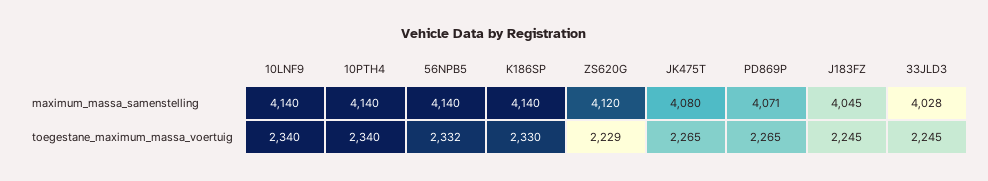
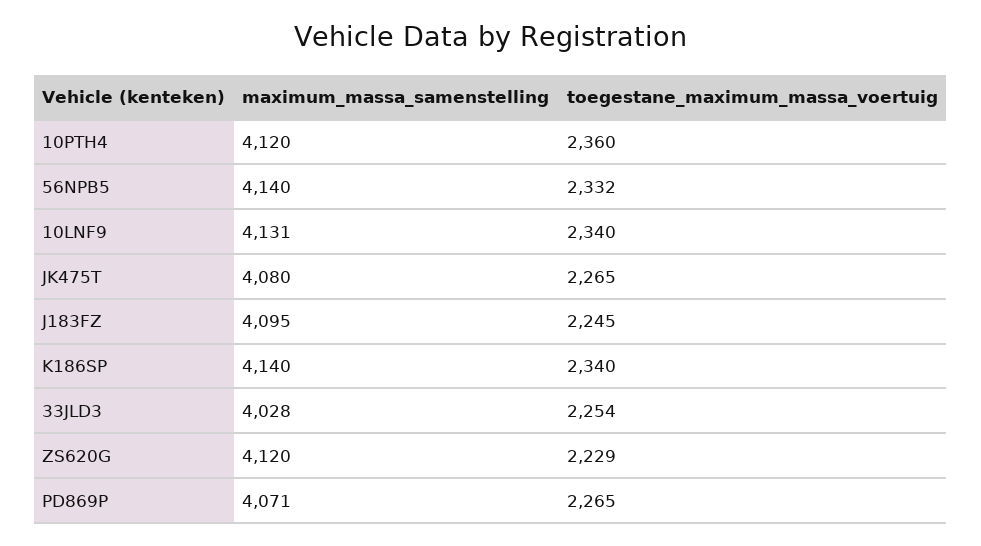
  {
    "10LNF9": {
-     "maximum_massa_samenstelling": 4140,
+     "maximum_massa_samenstelling": 4131,
      "toegestane_maximum_massa_voertuig": 2340
    },
    "10PTH4": {
-     "maximum_massa_samenstelling": 4140,
+     "maximum_massa_samenstelling": 4120,
-     "toegestane_maximum_massa_voertuig": 2340
+     "toegestane_maximum_massa_voertuig": 2360
    },
    "56NPB5": {
      "maximum_massa_samenstelling": 4140,
      "toegestane_maximum_massa_voertuig": 2332
    },
    "K186SP": {
      "maximum_massa_samenstelling": 4140,
-     "toegestane_maximum_massa_voertuig": 2330
+     "toegestane_maximum_massa_voertuig": 2340
    },
    "ZS620G": {
      "maximum_massa_samenstelling": 4120,
      "toegestane_maximum_massa_voertuig": 2229
    },
    "JK475T": {
      "maximum_massa_samenstelling": 4080,
      "toegestane_maximum_massa_voertuig": 2265
    },
    "PD869P": {
      "maximum_massa_samenstelling": 4071,
      "toegestane_maximum_massa_voertuig": 2265
    },
    "J183FZ": {
-     "maximum_massa_samenstelling": 4045,
+     "maximum_massa_samenstelling": 4095,
      "toegestane_maximum_massa_voertuig": 2245
    },
    "33JLD3": {
      "maximum_massa_samenstelling": 4028,
-     "toegestane_maximum_massa_voertuig": 2245
+     "toegestane_maximum_massa_voertuig": 2254
    }
  }

